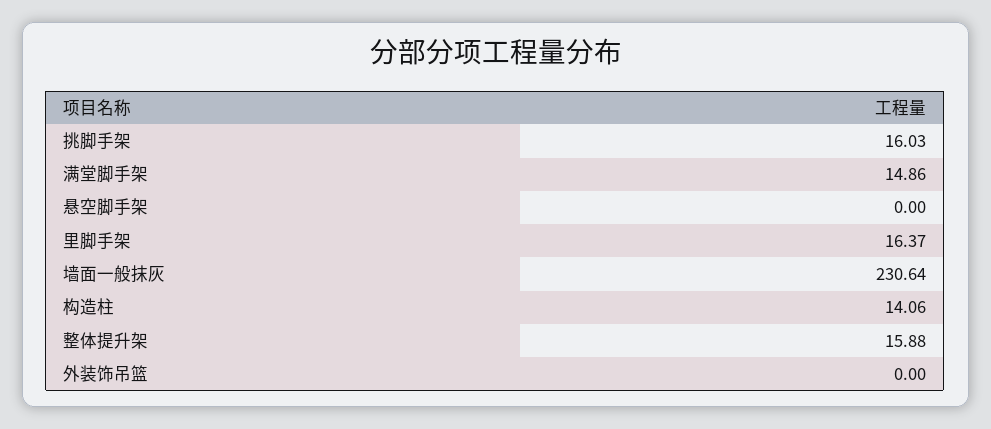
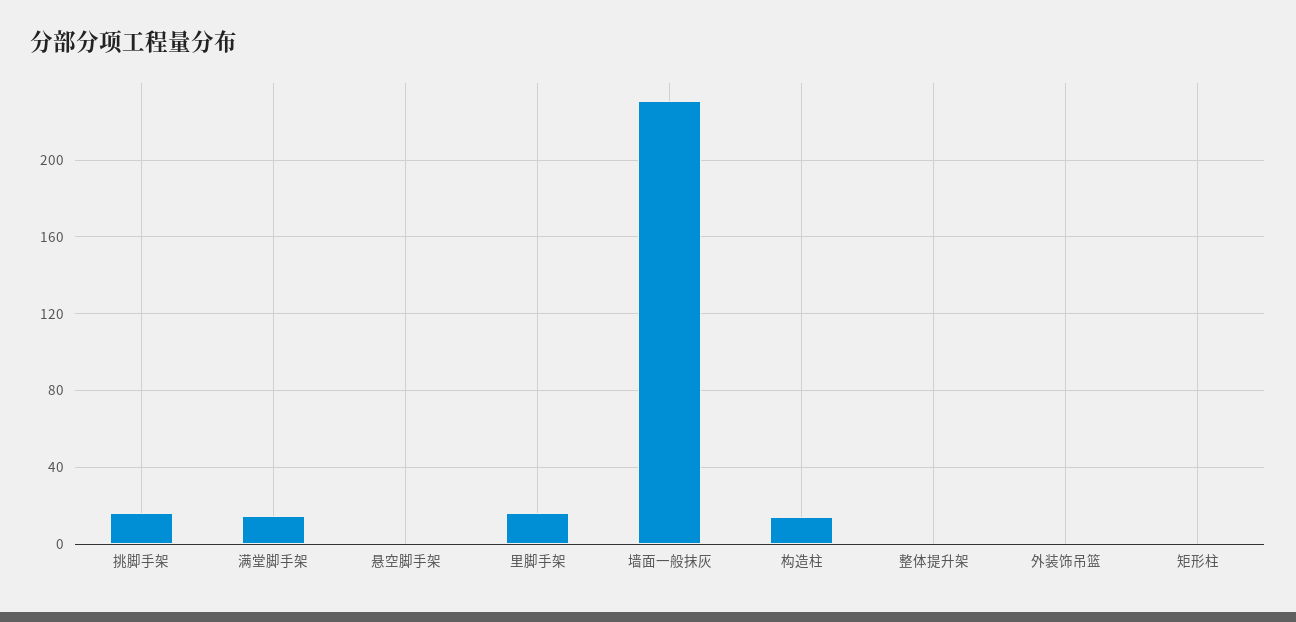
  {
    "挑脚手架": 16.03,
    "满堂脚手架": 14.86,
    "悬空脚手架": 0,
    "里脚手架": 16.37,
    "墙面一般抹灰": 230.64,
    "构造柱": 14.06,
-   "整体提升架": 15.88,
+   "整体提升架": 0,
-   "外装饰吊篮": 0
+   "外装饰吊篮": 0,
+   "矩形柱": 0
  }

